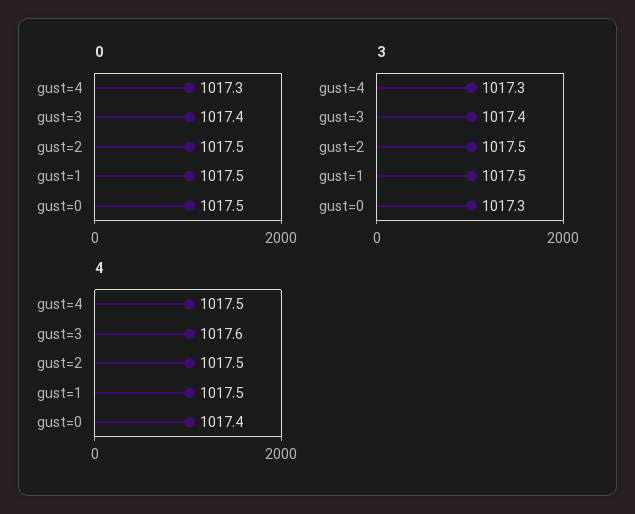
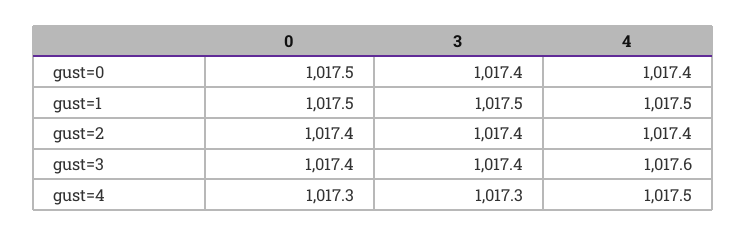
  {
    "0": {
      "gust=4": 1017.3,
      "gust=3": 1017.4,
-     "gust=2": 1017.5,
+     "gust=2": 1017.4,
      "gust=1": 1017.5,
      "gust=0": 1017.5
    },
    "3": {
      "gust=4": 1017.3,
      "gust=3": 1017.4,
-     "gust=2": 1017.5,
+     "gust=2": 1017.4,
      "gust=1": 1017.5,
-     "gust=0": 1017.3
+     "gust=0": 1017.4
    },
    "4": {
      "gust=4": 1017.5,
      "gust=3": 1017.6,
-     "gust=2": 1017.5,
+     "gust=2": 1017.4,
      "gust=1": 1017.5,
      "gust=0": 1017.4
    }
  }

